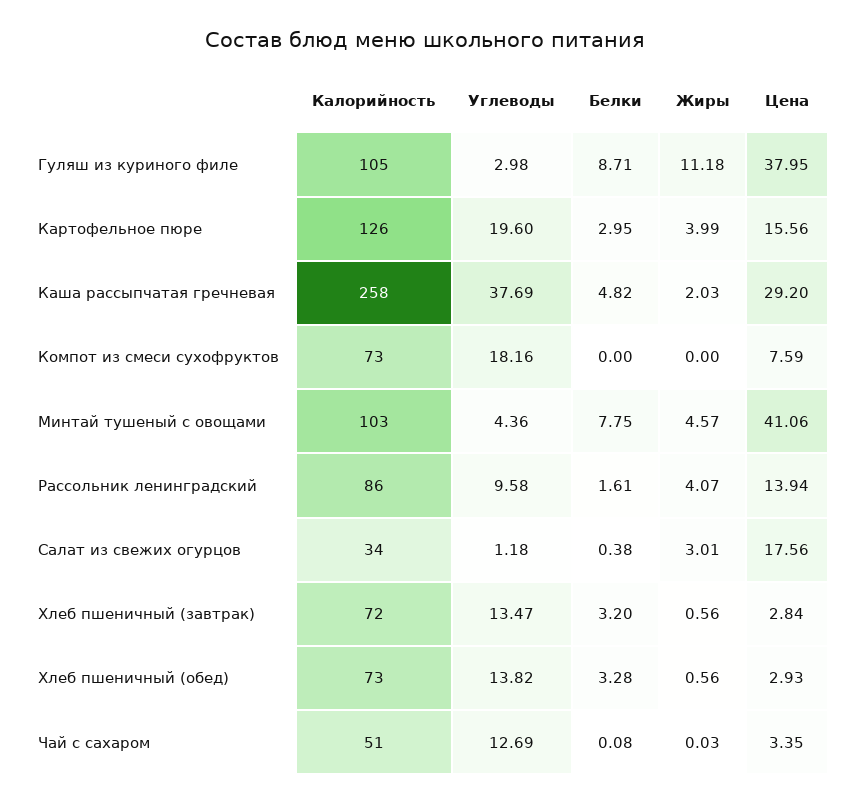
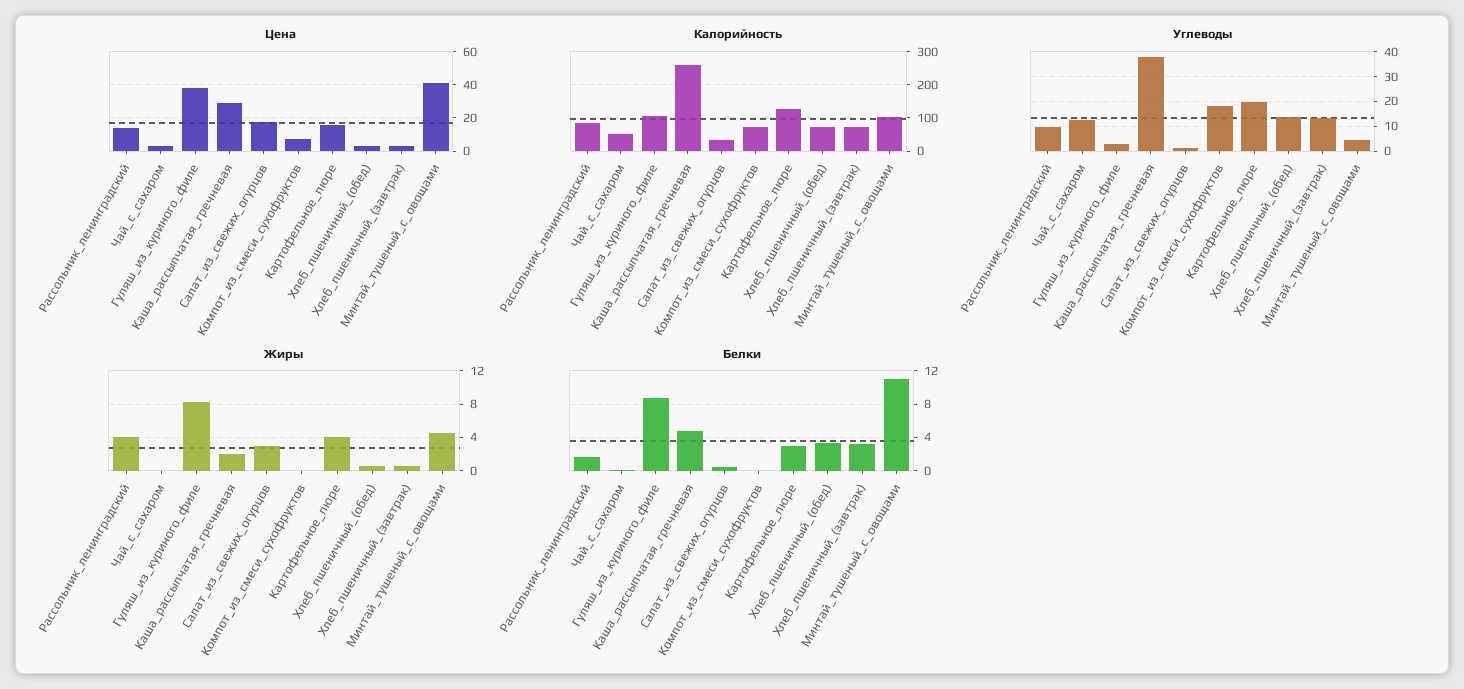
  {
    "Калорийность": {
      "Гуляш из куриного филе": 105,
      "Картофельное пюре": 126,
      "Каша рассыпчатая гречневая": 258,
      "Компот из смеси сухофруктов": 73,
      "Минтай тушеный с овощами": 103,
      "Рассольник ленинградский": 86,
      "Салат из свежих огурцов": 34,
      "Хлеб пшеничный (завтрак)": 72,
      "Хлеб пшеничный (обед)": 73,
      "Чай с сахаром": 51
    },
    "Углеводы": {
      "Гуляш из куриного филе": 2.98,
      "Картофельное пюре": 19.6,
      "Каша рассыпчатая гречневая": 37.69,
      "Компот из смеси сухофруктов": 18.16,
      "Минтай тушеный с овощами": 4.36,
      "Рассольник ленинградский": 9.58,
      "Салат из свежих огурцов": 1.18,
      "Хлеб пшеничный (завтрак)": 13.47,
      "Хлеб пшеничный (обед)": 13.82,
      "Чай с сахаром": 12.69
    },
    "Белки": {
      "Гуляш из куриного филе": 8.71,
      "Картофельное пюре": 2.95,
      "Каша рассыпчатая гречневая": 4.82,
      "Компот из смеси сухофруктов": 0,
-     "Минтай тушеный с овощами": 7.75,
+     "Минтай тушеный с овощами": 11,
      "Рассольник ленинградский": 1.61,
      "Салат из свежих огурцов": 0.38,
      "Хлеб пшеничный (завтрак)": 3.2,
      "Хлеб пшеничный (обед)": 3.28,
      "Чай с сахаром": 0.08
    },
    "Жиры": {
-     "Гуляш из куриного филе": 11.18,
+     "Гуляш из куриного филе": 8,
      "Картофельное пюре": 3.99,
      "Каша рассыпчатая гречневая": 2.03,
      "Компот из смеси сухофруктов": 0,
      "Минтай тушеный с овощами": 4.57,
      "Рассольник ленинградский": 4.07,
      "Салат из свежих огурцов": 3.01,
      "Хлеб пшеничный (завтрак)": 0.56,
      "Хлеб пшеничный (обед)": 0.56,
      "Чай с сахаром": 0.03
    },
    "Цена": {
      "Гуляш из куриного филе": 37.95,
      "Картофельное пюре": 15.56,
      "Каша рассыпчатая гречневая": 29.2,
      "Компот из смеси сухофруктов": 7.59,
      "Минтай тушеный с овощами": 41.06,
      "Рассольник ленинградский": 13.94,
      "Салат из свежих огурцов": 17.56,
      "Хлеб пшеничный (завтрак)": 2.84,
      "Хлеб пшеничный (обед)": 2.93,
      "Чай с сахаром": 3.35
    }
  }

